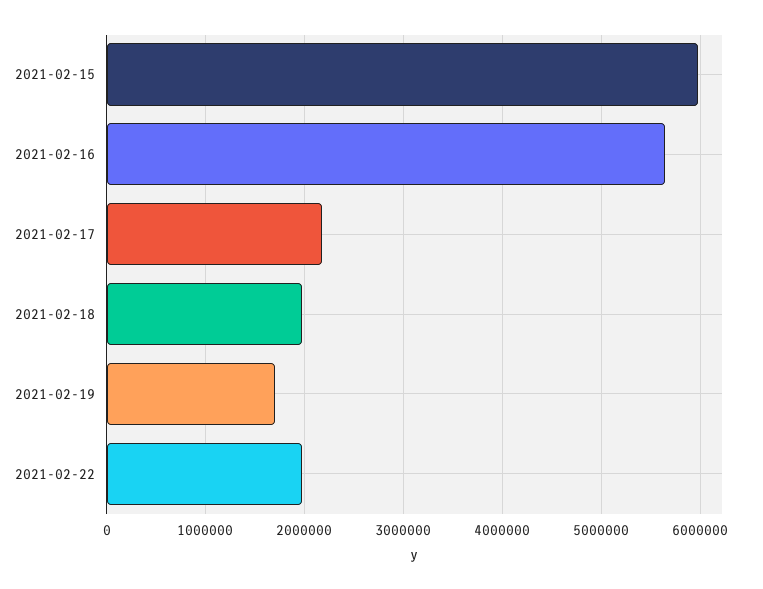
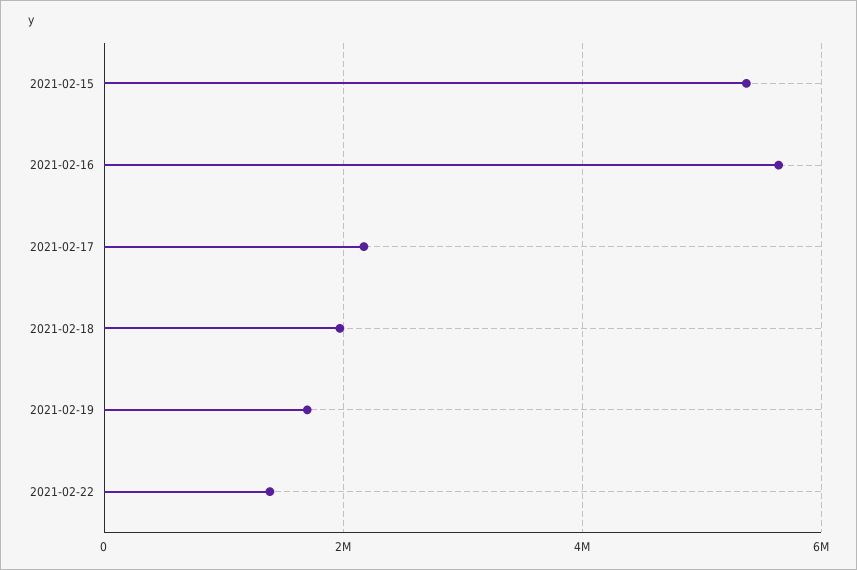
  {
-   "2021-02-15": 6000000,
+   "2021-02-15": 5400000,
    "2021-02-16": 5600000,
    "2021-02-17": 2200000,
    "2021-02-18": 2000000,
    "2021-02-19": 1700000,
-   "2021-02-22": 2000000
+   "2021-02-22": 1400000
  }

